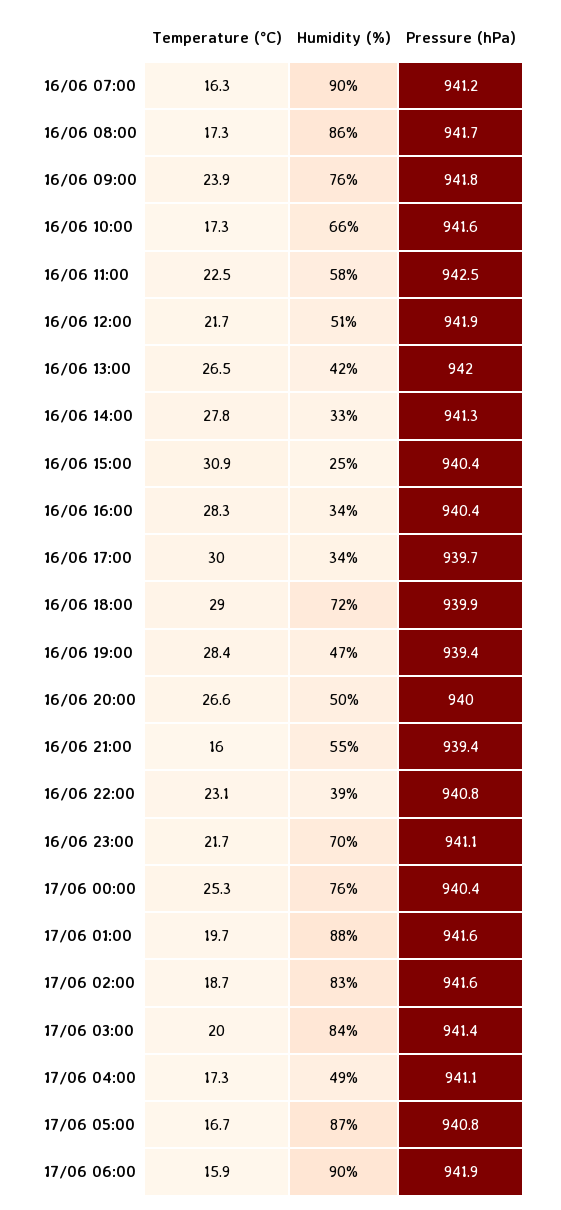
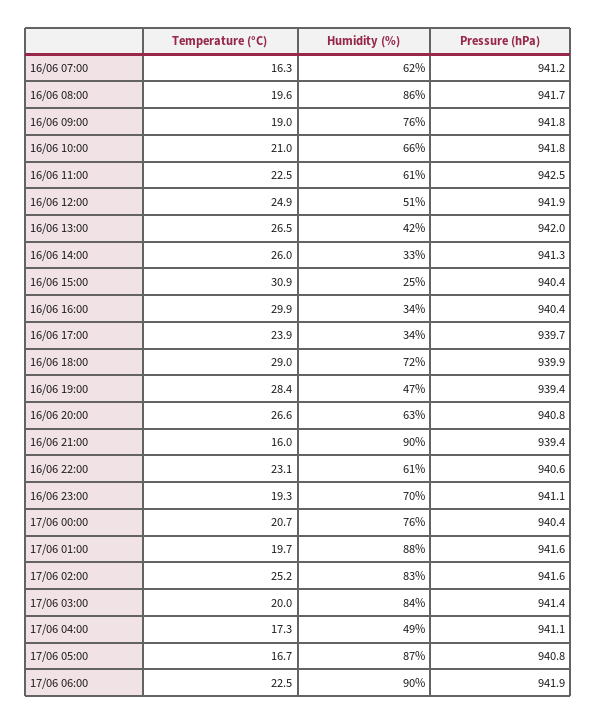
  {
    "Temperature (°C)": {
      "16/06 07:00": 16.3,
-     "16/06 08:00": 17.3,
+     "16/06 08:00": 19.6,
-     "16/06 09:00": 23.9,
+     "16/06 09:00": 19,
-     "16/06 10:00": 17.3,
+     "16/06 10:00": 21,
      "16/06 11:00": 22.5,
-     "16/06 12:00": 21.7,
+     "16/06 12:00": 24.9,
      "16/06 13:00": 26.5,
-     "16/06 14:00": 27.8,
+     "16/06 14:00": 26,
      "16/06 15:00": 30.9,
-     "16/06 16:00": 28.3,
+     "16/06 16:00": 29.9,
-     "16/06 17:00": 30,
+     "16/06 17:00": 23.9,
      "16/06 18:00": 29,
      "16/06 19:00": 28.4,
      "16/06 20:00": 26.6,
      "16/06 21:00": 16,
      "16/06 22:00": 23.1,
-     "16/06 23:00": 21.7,
+     "16/06 23:00": 19.3,
-     "17/06 00:00": 25.3,
+     "17/06 00:00": 20.7,
      "17/06 01:00": 19.7,
-     "17/06 02:00": 18.7,
+     "17/06 02:00": 25.2,
      "17/06 03:00": 20,
      "17/06 04:00": 17.3,
      "17/06 05:00": 16.7,
-     "17/06 06:00": 15.9
+     "17/06 06:00": 22.5
    },
    "Humidity (%)": {
-     "16/06 07:00": 90,
+     "16/06 07:00": 62,
      "16/06 08:00": 86,
      "16/06 09:00": 76,
      "16/06 10:00": 66,
-     "16/06 11:00": 58,
+     "16/06 11:00": 61,
      "16/06 12:00": 51,
      "16/06 13:00": 42,
      "16/06 14:00": 33,
      "16/06 15:00": 25,
      "16/06 16:00": 34,
      "16/06 17:00": 34,
      "16/06 18:00": 72,
      "16/06 19:00": 47,
-     "16/06 20:00": 50,
+     "16/06 20:00": 63,
-     "16/06 21:00": 55,
+     "16/06 21:00": 90,
-     "16/06 22:00": 39,
+     "16/06 22:00": 61,
      "16/06 23:00": 70,
      "17/06 00:00": 76,
      "17/06 01:00": 88,
      "17/06 02:00": 83,
      "17/06 03:00": 84,
      "17/06 04:00": 49,
      "17/06 05:00": 87,
      "17/06 06:00": 90
    },
    "Pressure (hPa)": {
      "16/06 07:00": 941.2,
      "16/06 08:00": 941.7,
      "16/06 09:00": 941.8,
-     "16/06 10:00": 941.6,
+     "16/06 10:00": 941.8,
      "16/06 11:00": 942.5,
      "16/06 12:00": 941.9,
      "16/06 13:00": 942,
      "16/06 14:00": 941.3,
      "16/06 15:00": 940.4,
      "16/06 16:00": 940.4,
      "16/06 17:00": 939.7,
      "16/06 18:00": 939.9,
      "16/06 19:00": 939.4,
-     "16/06 20:00": 940,
+     "16/06 20:00": 940.8,
      "16/06 21:00": 939.4,
-     "16/06 22:00": 940.8,
+     "16/06 22:00": 940.6,
      "16/06 23:00": 941.1,
      "17/06 00:00": 940.4,
      "17/06 01:00": 941.6,
      "17/06 02:00": 941.6,
      "17/06 03:00": 941.4,
      "17/06 04:00": 941.1,
      "17/06 05:00": 940.8,
      "17/06 06:00": 941.9
    }
  }

